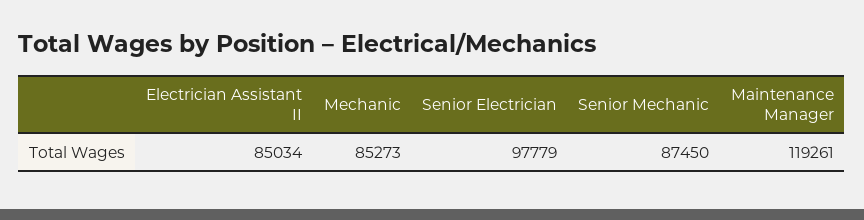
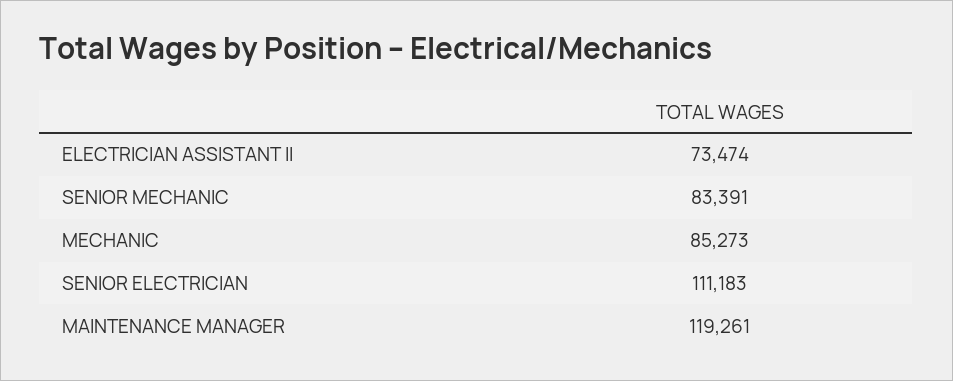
  {
-   "Electrician Assistant II": 85034,
+   "Electrician Assistant II": 73474,
    "Mechanic": 85273,
-   "Senior Electrician": 97779,
+   "Senior Electrician": 111183,
-   "Senior Mechanic": 87450,
+   "Senior Mechanic": 83391,
    "Maintenance Manager": 119261
  }

